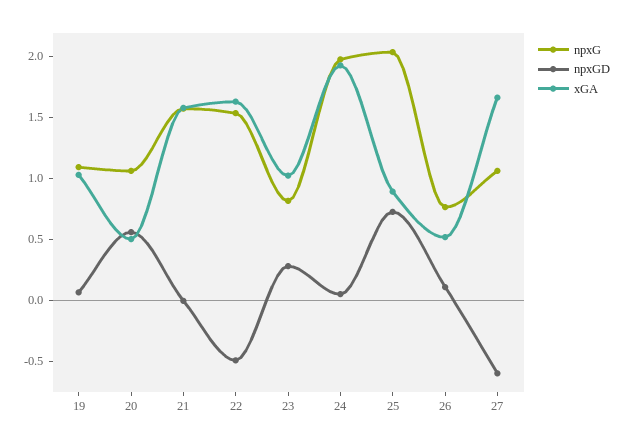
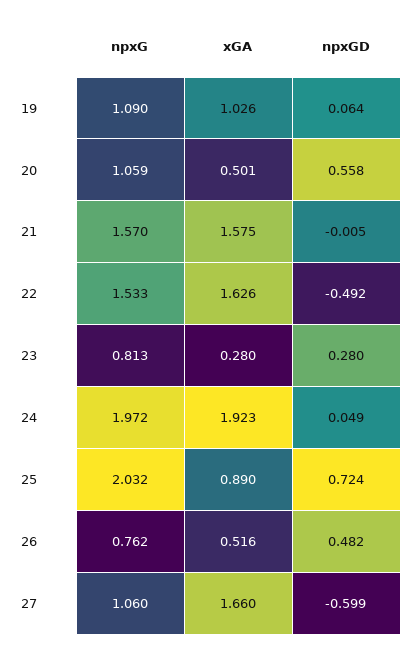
  {
    "npxG": {
      "19": 1.09,
      "20": 1.059,
      "21": 1.57,
      "22": 1.533,
      "23": 0.813,
      "24": 1.972,
      "25": 2.032,
      "26": 0.762,
      "27": 1.06
    },
    "npxGD": {
      "19": 0.064,
      "20": 0.558,
      "21": -0.005,
      "22": -0.492,
      "23": 0.28,
      "24": 0.049,
      "25": 0.724,
-     "26": 0.1,
+     "26": 0.482,
      "27": -0.599
    },
    "xGA": {
      "19": 1.026,
      "20": 0.501,
      "21": 1.575,
      "22": 1.626,
-     "23": 1,
+     "23": 0.28,
      "24": 1.923,
      "25": 0.89,
      "26": 0.516,
      "27": 1.66
    }
  }

